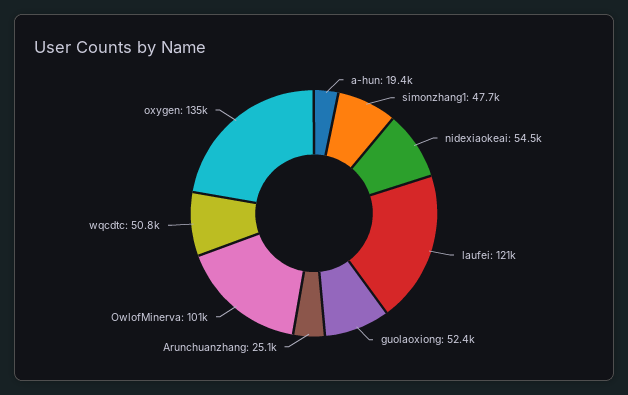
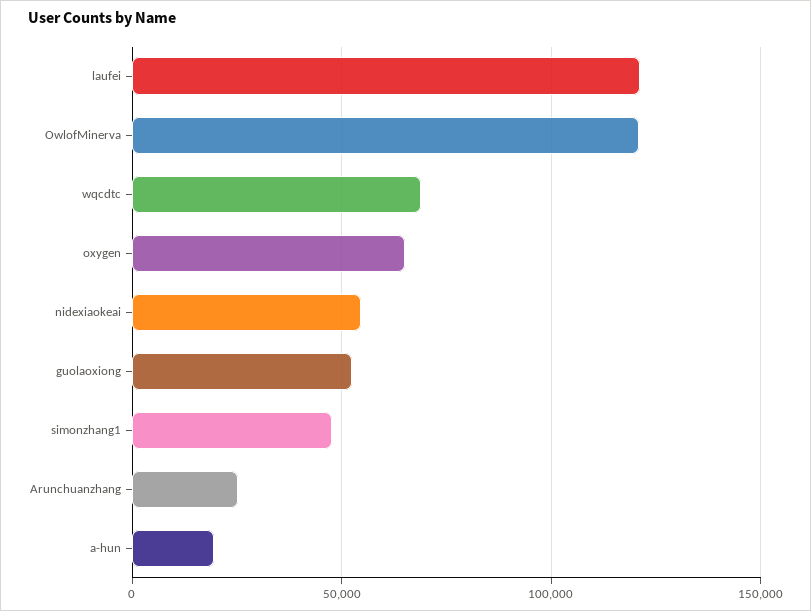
  {
    "a-hun": 19400,
    "simonzhang1": 47700,
    "nidexiaokeai": 54500,
    "laufei": 121000,
    "guolaoxiong": 52400,
    "Arunchuanzhang": 25100,
-   "OwlofMinerva": 101000,
+   "OwlofMinerva": 120000,
-   "wqcdtc": 50800,
+   "wqcdtc": 70000,
-   "oxygen": 135000
+   "oxygen": 65000
  }

